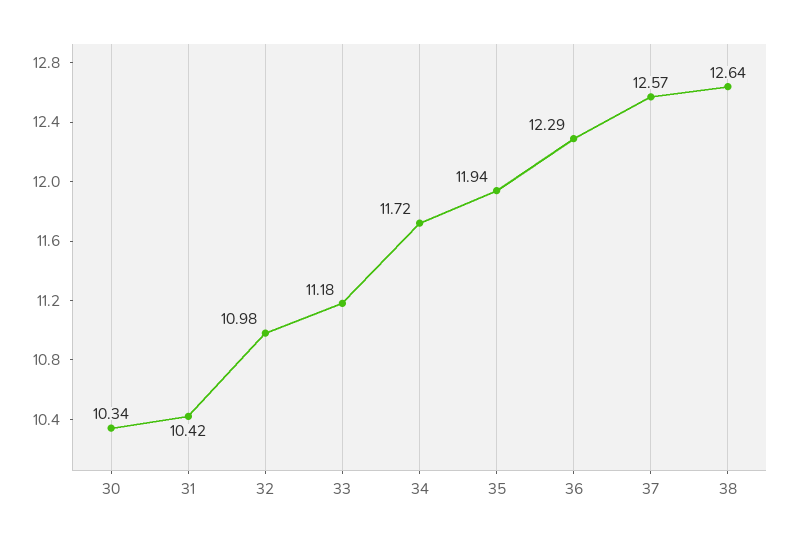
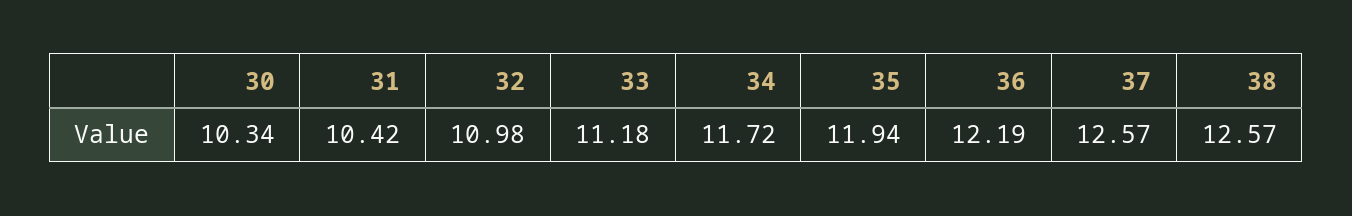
  {
    "30": 10.34,
    "31": 10.42,
    "32": 10.98,
    "33": 11.18,
    "34": 11.72,
    "35": 11.94,
-   "36": 12.29,
+   "36": 12.19,
    "37": 12.57,
-   "38": 12.64
+   "38": 12.57
  }

